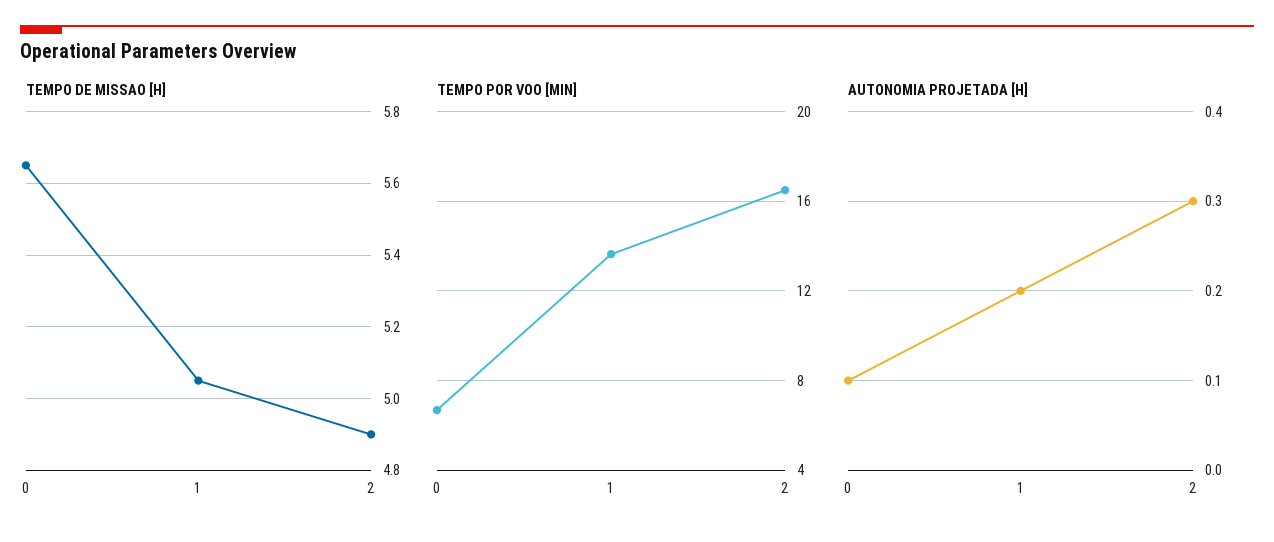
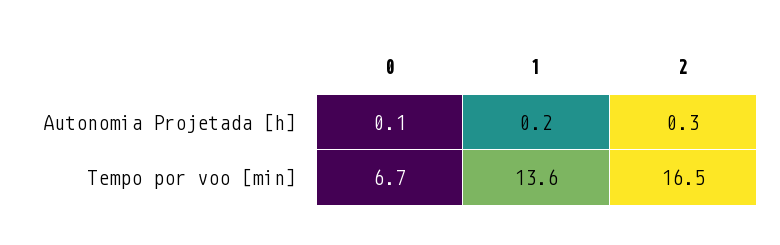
  {
-   "TEMPO DE MISSAO [H]": {
-     "0": 5.65,
-     "1": 5.05,
-     "2": 4.9
-   },
    "TEMPO POR VOO [MIN]": {
      "0": 6.7,
      "1": 13.6,
      "2": 16.5
    },
    "AUTONOMIA PROJETADA [H]": {
      "0": 0.1,
      "1": 0.2,
      "2": 0.3
    }
  }

